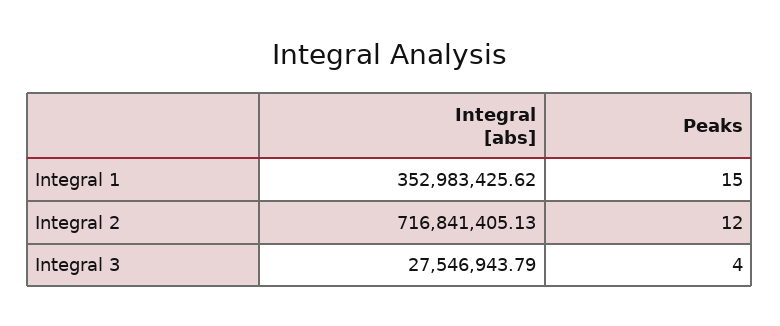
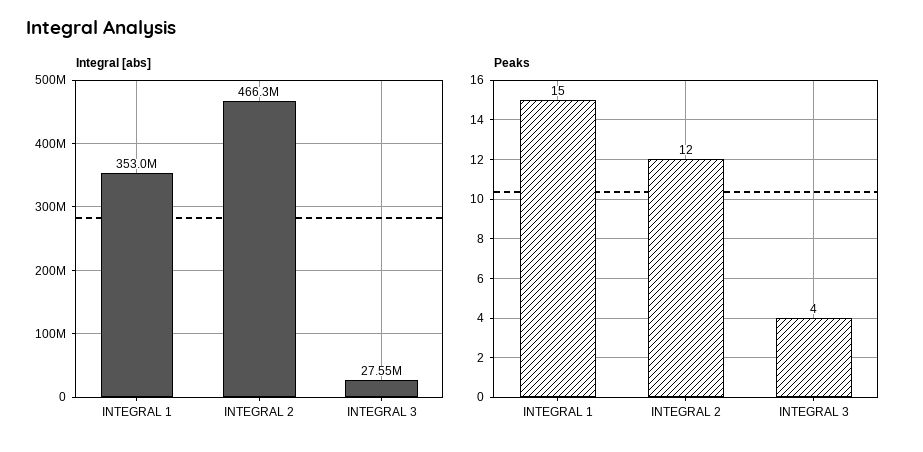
  {
    "Integral [abs]": {
      "Integral 1": 352983425.62,
-     "Integral 2": 716841405.13,
+     "Integral 2": 466300000,
      "Integral 3": 27546943.79
    },
    "Peaks": {
      "Integral 1": 15,
      "Integral 2": 12,
      "Integral 3": 4
    }
  }

